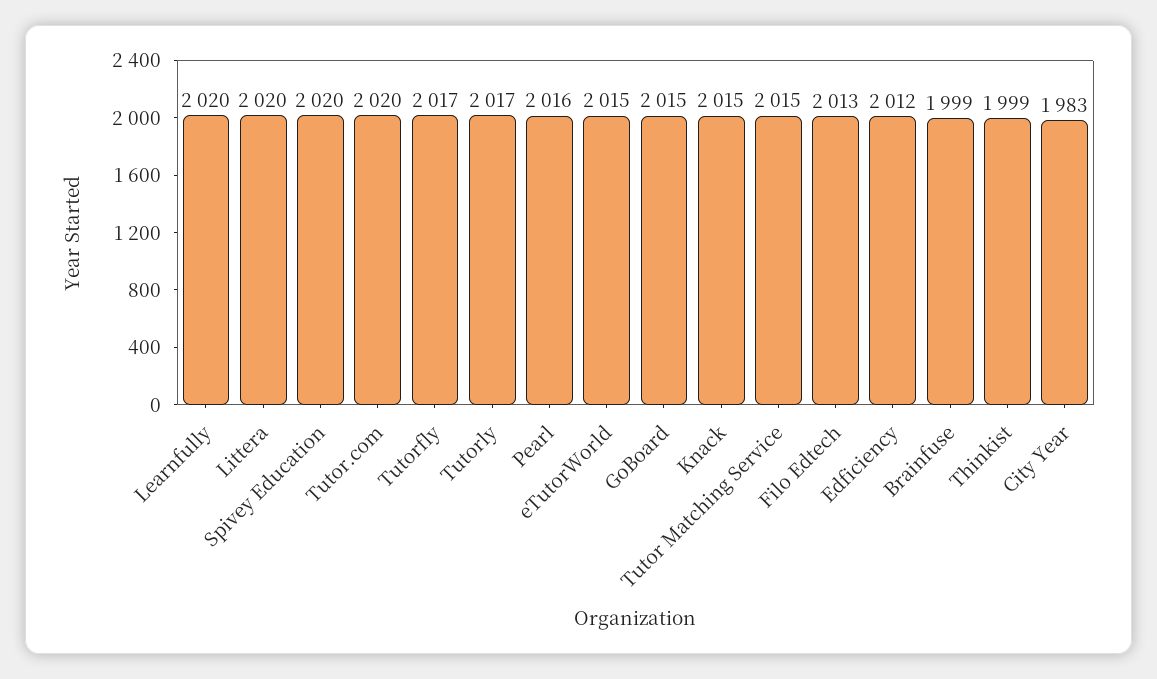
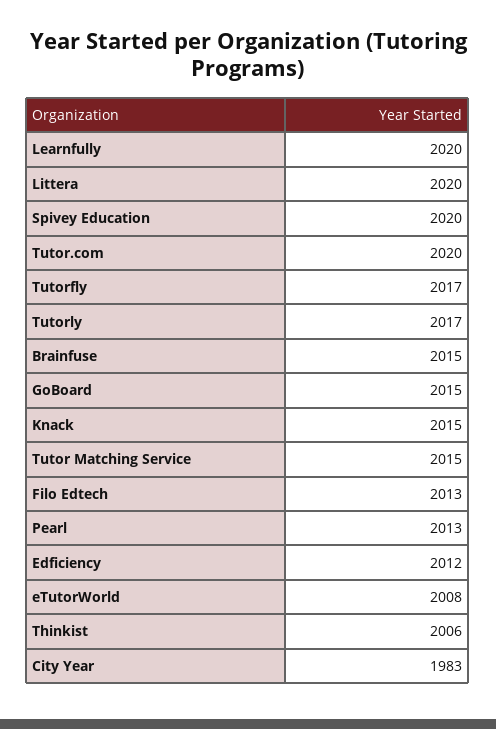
  {
    "Learnfully": 2020,
    "Littera": 2020,
    "Spivey Education": 2020,
    "Tutor.com": 2020,
    "Tutorfly": 2017,
    "Tutorly": 2017,
-   "Pearl": 2016,
+   "Pearl": 2013,
-   "eTutorWorld": 2015,
+   "eTutorWorld": 2008,
    "GoBoard": 2015,
    "Knack": 2015,
    "Tutor Matching Service": 2015,
    "Filo Edtech": 2013,
    "Edficiency": 2012,
-   "Brainfuse": 1999,
+   "Brainfuse": 2015,
-   "Thinkist": 1999,
+   "Thinkist": 2006,
    "City Year": 1983
  }

